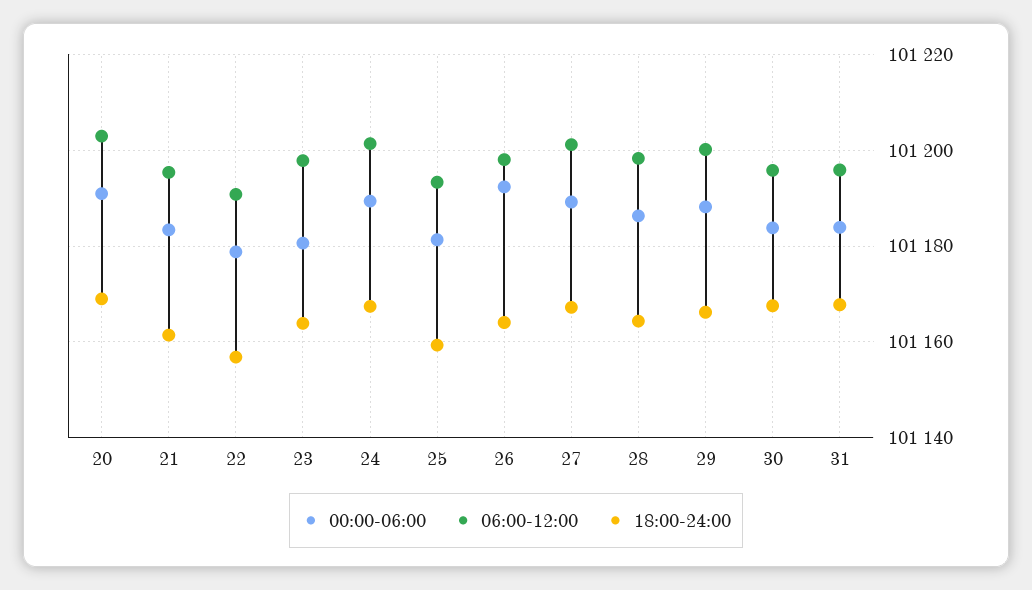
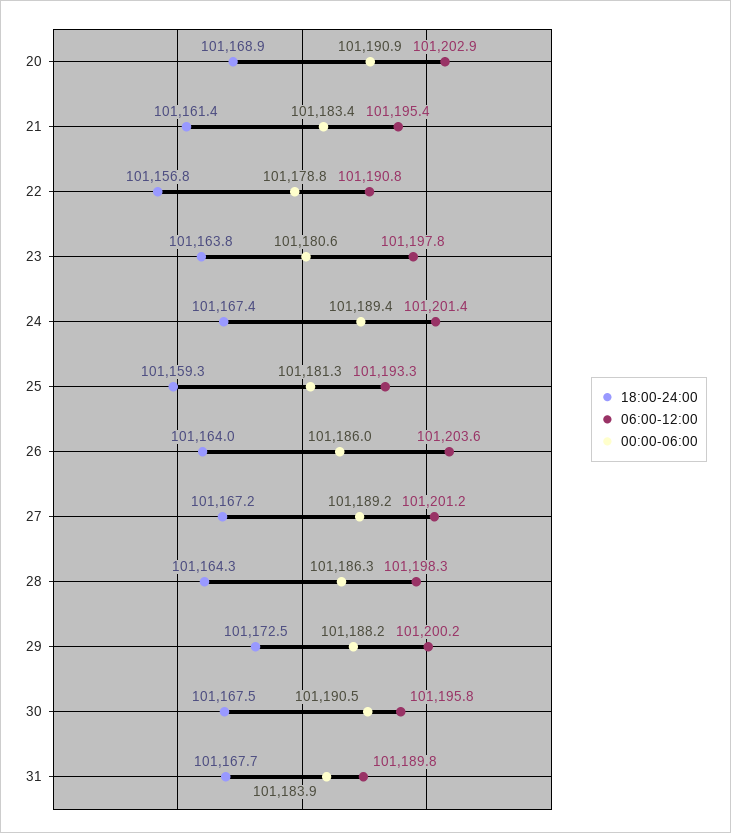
  {
    "00:00-06:00": {
      "20": 101190.9,
      "21": 101183.4,
      "22": 101178.8,
      "23": 101180.6,
      "24": 101189.4,
      "25": 101181.3,
-     "26": 101192,
+     "26": 101186,
      "27": 101189.2,
      "28": 101186.3,
      "29": 101188.2,
-     "30": 101184,
+     "30": 101190.5,
      "31": 101183.9
    },
    "06:00-12:00": {
      "20": 101202.9,
      "21": 101195.4,
      "22": 101190.8,
      "23": 101197.8,
      "24": 101201.4,
      "25": 101193.3,
-     "26": 101198,
+     "26": 101203.6,
      "27": 101201.2,
      "28": 101198.3,
      "29": 101200.2,
      "30": 101195.8,
-     "31": 101196
+     "31": 101189.8
    },
    "18:00-24:00": {
      "20": 101168.9,
      "21": 101161.4,
      "22": 101156.8,
      "23": 101163.8,
      "24": 101167.4,
      "25": 101159.3,
      "26": 101164,
      "27": 101167.2,
      "28": 101164.3,
-     "29": 101166,
+     "29": 101172.5,
      "30": 101167.5,
      "31": 101167.7
    }
  }

